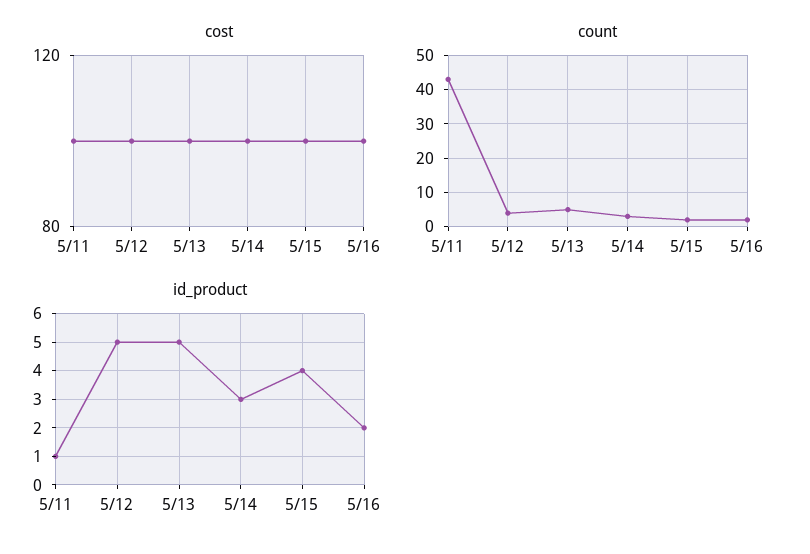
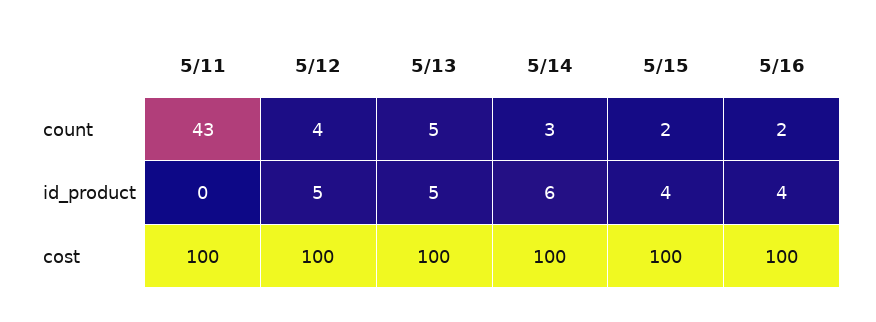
  {
    "cost": {
      "5/11": 100,
      "5/12": 100,
      "5/13": 100,
      "5/14": 100,
      "5/15": 100,
      "5/16": 100
    },
    "count": {
      "5/11": 43,
      "5/12": 4,
      "5/13": 5,
      "5/14": 3,
      "5/15": 2,
      "5/16": 2
    },
    "id_product": {
-     "5/11": 1,
+     "5/11": 0,
      "5/12": 5,
      "5/13": 5,
-     "5/14": 3,
+     "5/14": 6,
      "5/15": 4,
-     "5/16": 2
+     "5/16": 4
    }
  }

